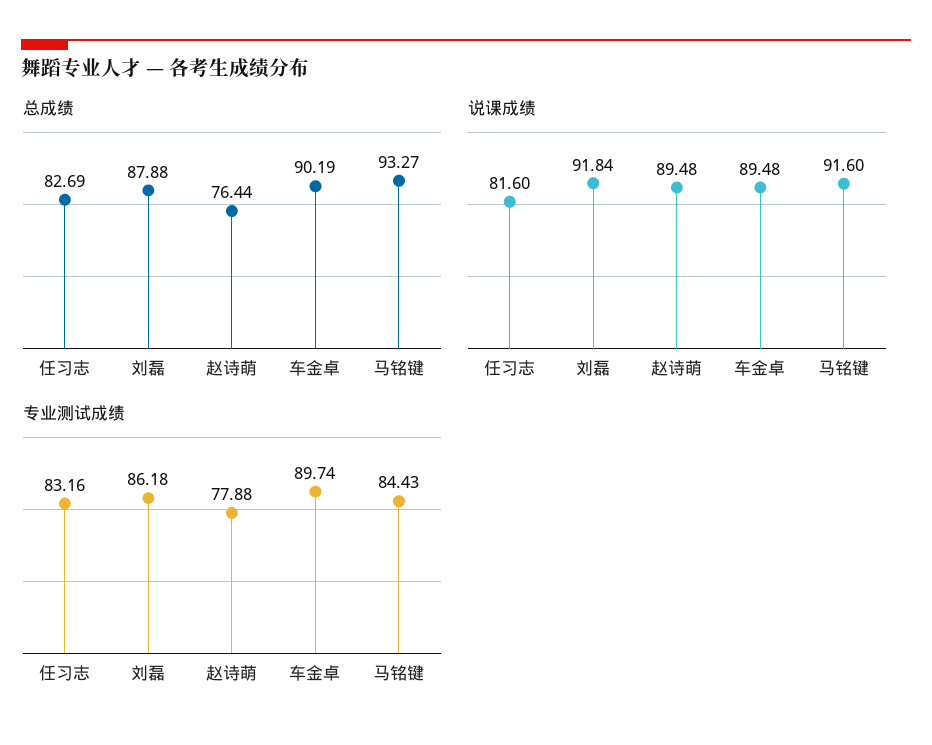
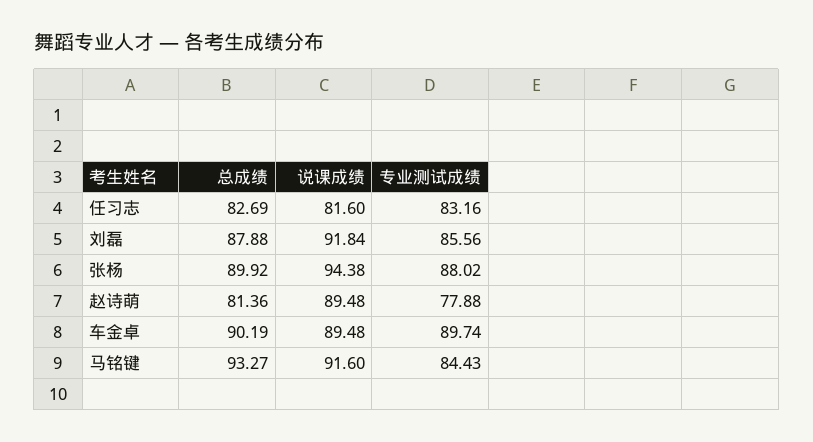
  {
    "总成绩": {
      "任习志": 82.69,
      "刘磊": 87.88,
-     "赵诗萌": 76.44,
+     "赵诗萌": 81.36,
      "车金卓": 90.19,
-     "马铭键": 93.27
+     "马铭键": 93.27,
+     "张杨": 89.92
    },
    "说课成绩": {
      "任习志": 81.6,
      "刘磊": 91.84,
      "赵诗萌": 89.48,
      "车金卓": 89.48,
-     "马铭键": 91.6
+     "马铭键": 91.6,
+     "张杨": 94.38
    },
    "专业测试成绩": {
      "任习志": 83.16,
-     "刘磊": 86.18,
+     "刘磊": 85.56,
      "赵诗萌": 77.88,
      "车金卓": 89.74,
-     "马铭键": 84.43
+     "马铭键": 84.43,
+     "张杨": 88.02
    }
  }

